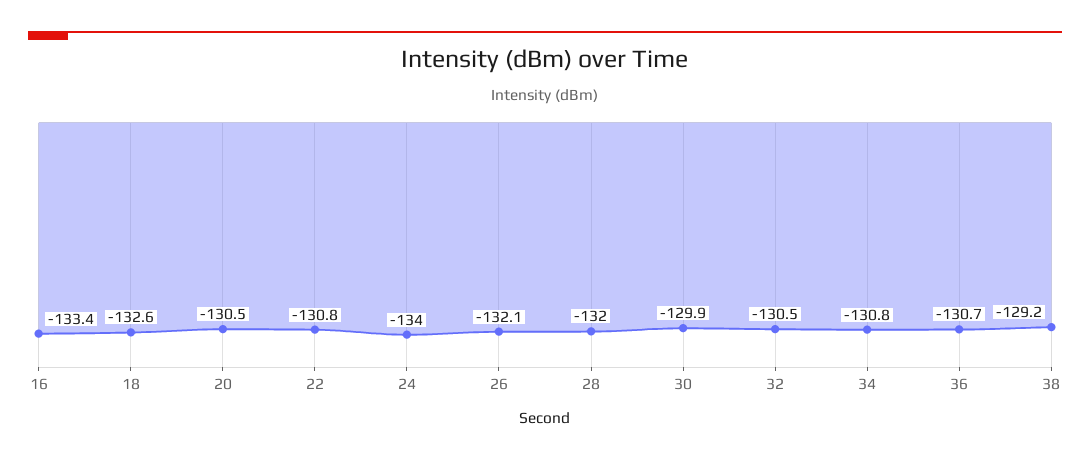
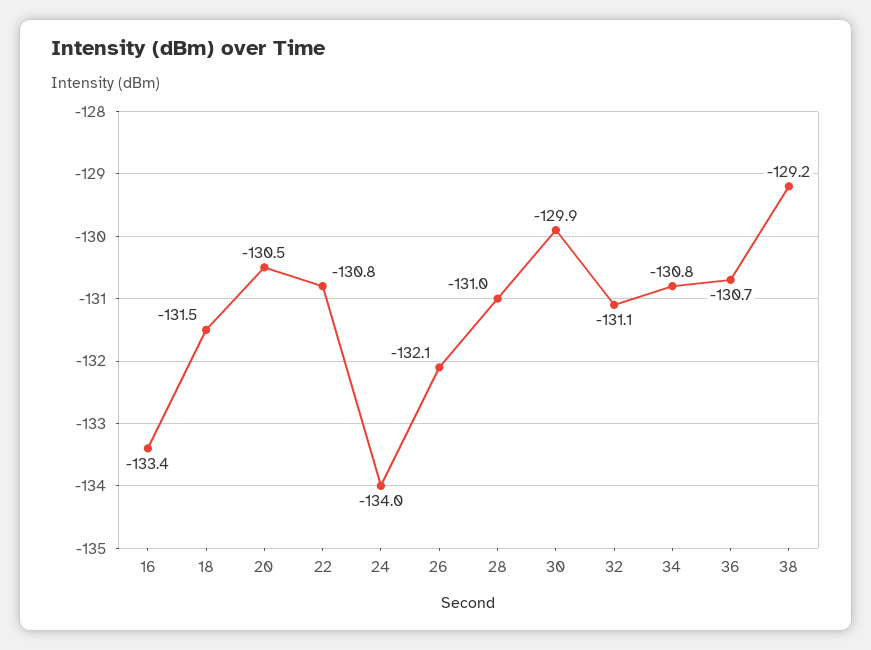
  {
    "16": -133.4,
-   "18": -132.6,
+   "18": -131.5,
    "20": -130.5,
    "22": -130.8,
    "24": -134,
    "26": -132.1,
-   "28": -132,
+   "28": -131,
    "30": -129.9,
-   "32": -130.5,
+   "32": -131.1,
    "34": -130.8,
    "36": -130.7,
    "38": -129.2
  }

